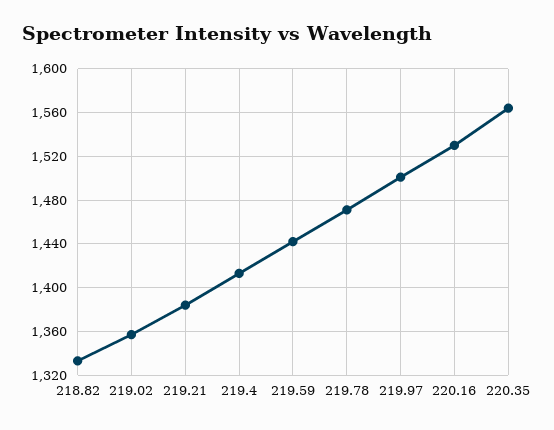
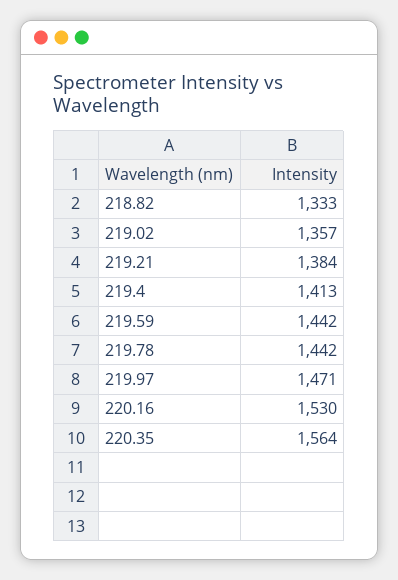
  {
    "218.82": 1333,
    "219.02": 1357,
    "219.21": 1384,
    "219.4": 1413,
    "219.59": 1442,
-   "219.78": 1470,
+   "219.78": 1442,
-   "219.97": 1500,
+   "219.97": 1471,
    "220.16": 1530,
    "220.35": 1564
  }

